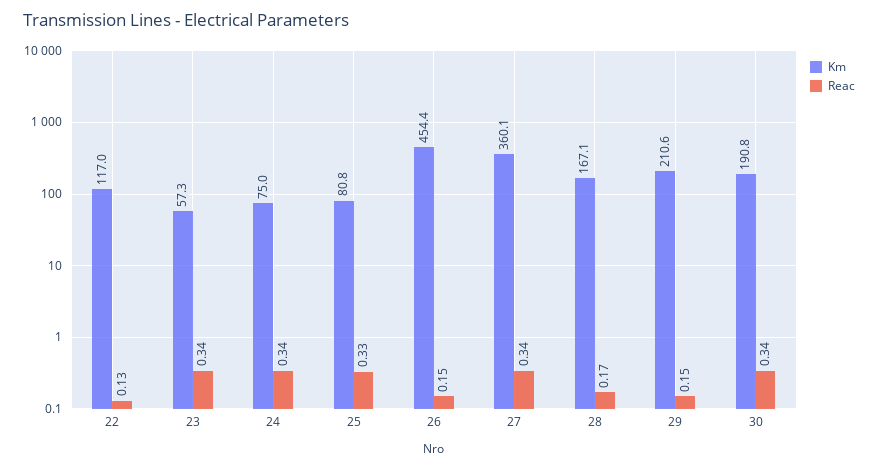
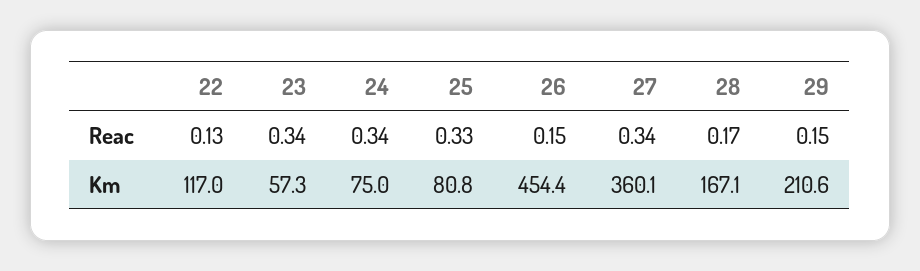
  {
    "Km": {
      "22": 117,
      "23": 57.3,
      "24": 75,
      "25": 80.8,
      "26": 454.4,
      "27": 360.1,
      "28": 167.1,
-     "29": 210.6,
+     "29": 210.6
-     "30": 190.8
    },
    "Reac": {
      "22": 0.13,
      "23": 0.34,
      "24": 0.34,
      "25": 0.33,
      "26": 0.15,
      "27": 0.34,
      "28": 0.17,
-     "29": 0.15,
+     "29": 0.15
-     "30": 0.34
    }
  }

